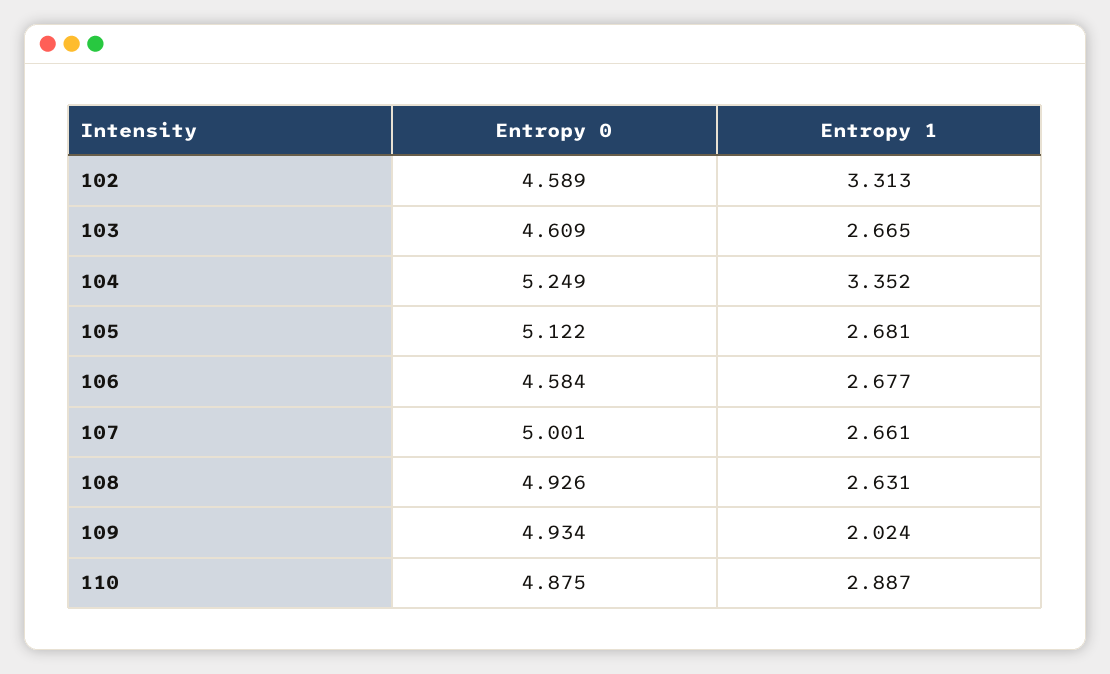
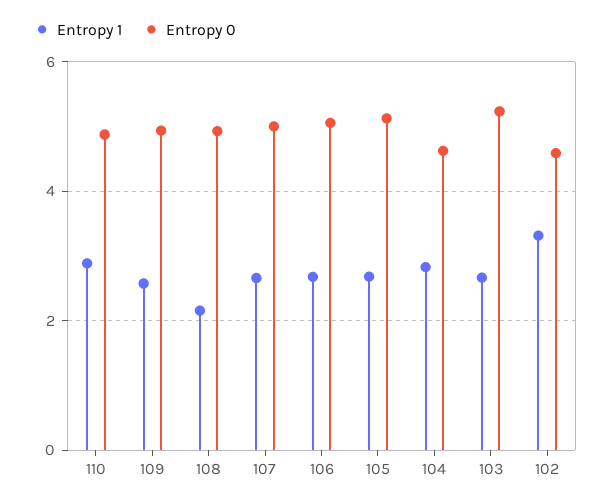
  {
    "Entropy 0": {
      "102": 4.589,
-     "103": 4.609,
+     "103": 5.2,
-     "104": 5.249,
+     "104": 4.6,
      "105": 5.122,
-     "106": 4.584,
+     "106": 5,
      "107": 5.001,
      "108": 4.926,
      "109": 4.934,
      "110": 4.875
    },
    "Entropy 1": {
      "102": 3.313,
      "103": 2.665,
-     "104": 3.352,
+     "104": 2.8,
      "105": 2.681,
      "106": 2.677,
      "107": 2.661,
-     "108": 2.631,
+     "108": 2.2,
-     "109": 2.024,
+     "109": 2.6,
      "110": 2.887
    }
  }

